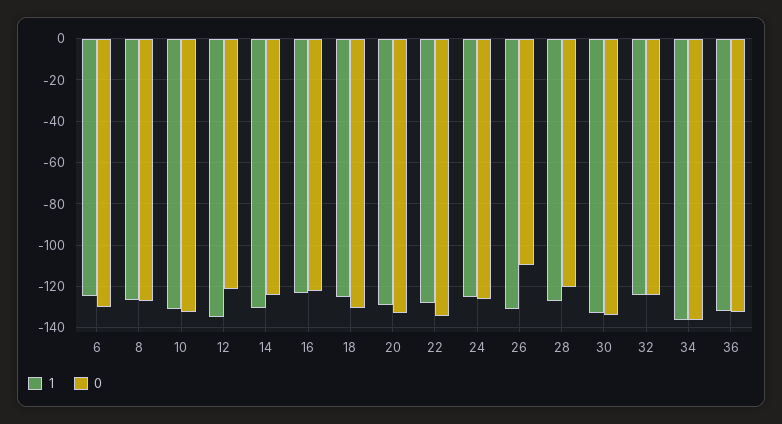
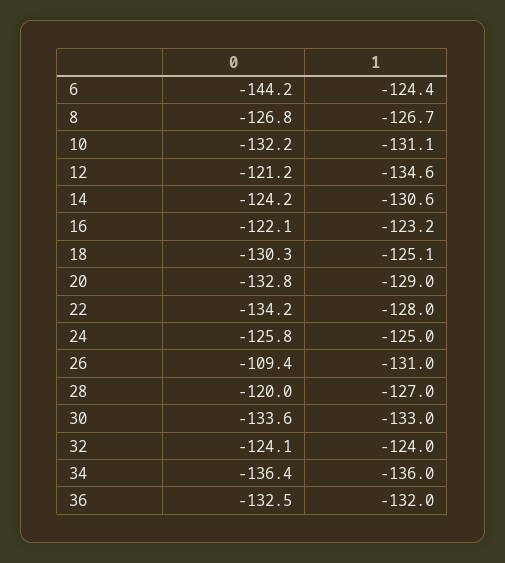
  {
    "1": {
      "6": -124.4,
      "8": -126.7,
      "10": -131.1,
      "12": -134.6,
      "14": -130.6,
      "16": -123.2,
      "18": -125.1,
      "20": -129,
      "22": -128,
      "24": -125,
      "26": -131,
      "28": -127,
      "30": -133,
      "32": -124,
      "34": -136,
      "36": -132
    },
    "0": {
-     "6": -130,
+     "6": -144.2,
      "8": -126.8,
      "10": -132.2,
      "12": -121.2,
      "14": -124.2,
      "16": -122.1,
      "18": -130.3,
      "20": -132.8,
      "22": -134.2,
      "24": -125.8,
      "26": -109.4,
      "28": -120,
      "30": -133.6,
      "32": -124.1,
      "34": -136.4,
      "36": -132.5
    }
  }

